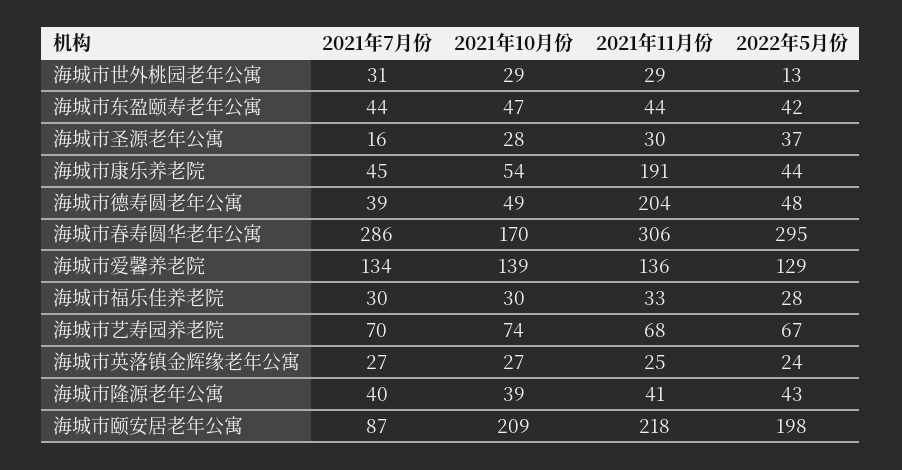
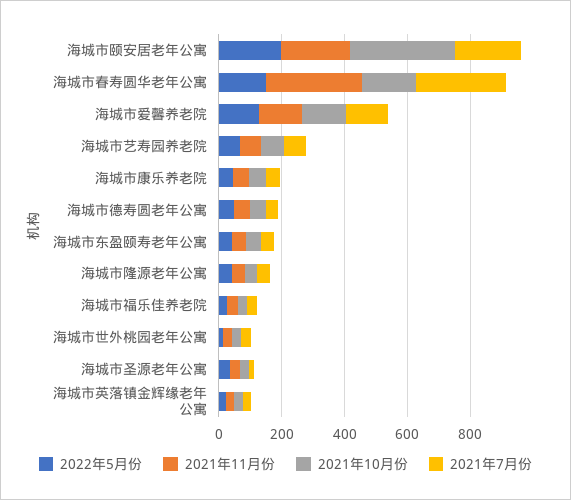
  {
    "2021年7月份": {
      "海城市世外桃园老年公寓": 31,
      "海城市东盈颐寿老年公寓": 44,
      "海城市圣源老年公寓": 16,
      "海城市康乐养老院": 45,
      "海城市德寿圆老年公寓": 39,
      "海城市春寿圆华老年公寓": 286,
      "海城市爱馨养老院": 134,
      "海城市福乐佳养老院": 30,
      "海城市艺寿园养老院": 70,
      "海城市英落镇金辉缘老年公寓": 27,
      "海城市隆源老年公寓": 40,
-     "海城市颐安居老年公寓": 87
+     "海城市颐安居老年公寓": 200
    },
    "2021年10月份": {
      "海城市世外桃园老年公寓": 29,
      "海城市东盈颐寿老年公寓": 47,
      "海城市圣源老年公寓": 28,
      "海城市康乐养老院": 54,
      "海城市德寿圆老年公寓": 49,
      "海城市春寿圆华老年公寓": 170,
      "海城市爱馨养老院": 139,
      "海城市福乐佳养老院": 30,
      "海城市艺寿园养老院": 74,
      "海城市英落镇金辉缘老年公寓": 27,
      "海城市隆源老年公寓": 39,
-     "海城市颐安居老年公寓": 209
+     "海城市颐安居老年公寓": 350
    },
    "2021年11月份": {
      "海城市世外桃园老年公寓": 29,
      "海城市东盈颐寿老年公寓": 44,
      "海城市圣源老年公寓": 30,
-     "海城市康乐养老院": 191,
+     "海城市康乐养老院": 50,
-     "海城市德寿圆老年公寓": 204,
+     "海城市德寿圆老年公寓": 50,
      "海城市春寿圆华老年公寓": 306,
      "海城市爱馨养老院": 136,
      "海城市福乐佳养老院": 33,
      "海城市艺寿园养老院": 68,
      "海城市英落镇金辉缘老年公寓": 25,
      "海城市隆源老年公寓": 41,
      "海城市颐安居老年公寓": 218
    },
    "2022年5月份": {
      "海城市世外桃园老年公寓": 13,
      "海城市东盈颐寿老年公寓": 42,
      "海城市圣源老年公寓": 37,
      "海城市康乐养老院": 44,
      "海城市德寿圆老年公寓": 48,
-     "海城市春寿圆华老年公寓": 295,
+     "海城市春寿圆华老年公寓": 150,
      "海城市爱馨养老院": 129,
      "海城市福乐佳养老院": 28,
      "海城市艺寿园养老院": 67,
      "海城市英落镇金辉缘老年公寓": 24,
      "海城市隆源老年公寓": 43,
      "海城市颐安居老年公寓": 198
    }
  }

